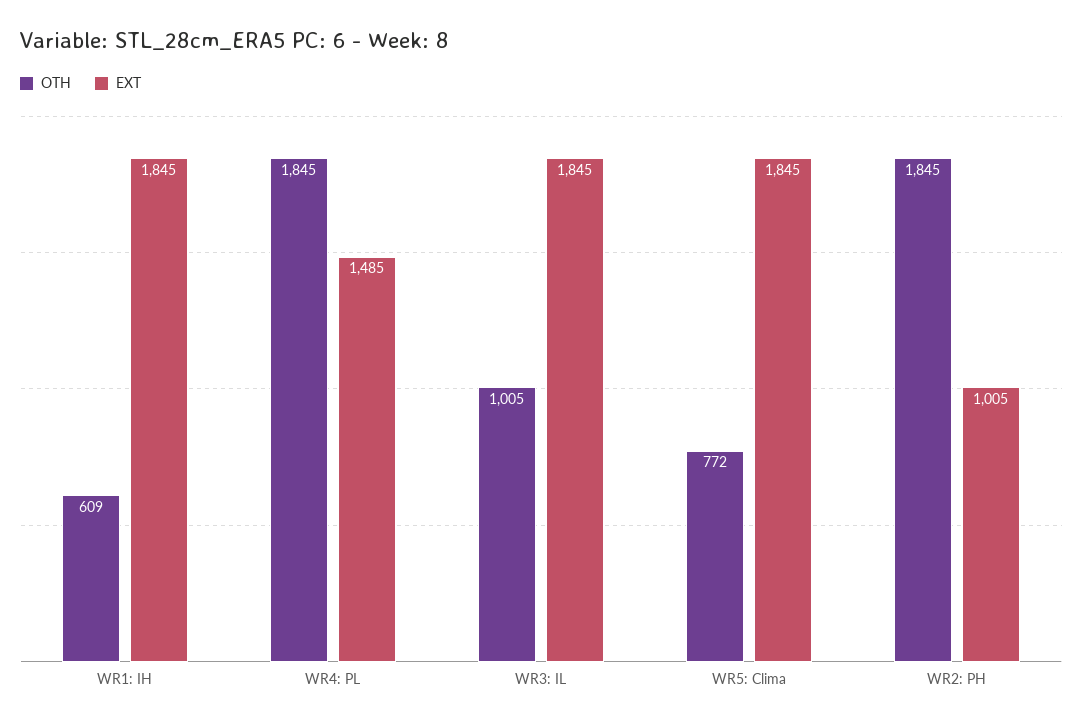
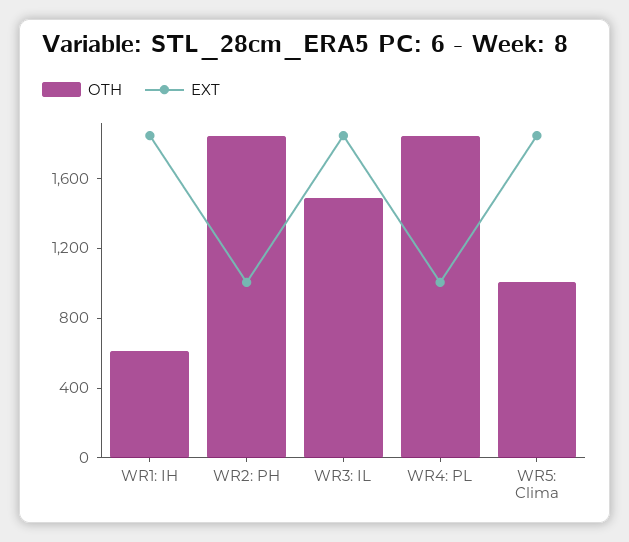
  {
    "OTH": {
      "WR1: IH": 609,
      "WR4: PL": 1845,
-     "WR3: IL": 1005,
+     "WR3: IL": 1500,
-     "WR5: Clima": 772,
+     "WR5: Clima": 1000,
      "WR2: PH": 1845
    },
    "EXT": {
      "WR1: IH": 1845,
-     "WR4: PL": 1485,
+     "WR4: PL": 1000,
      "WR3: IL": 1845,
      "WR5: Clima": 1845,
      "WR2: PH": 1005
    }
  }

